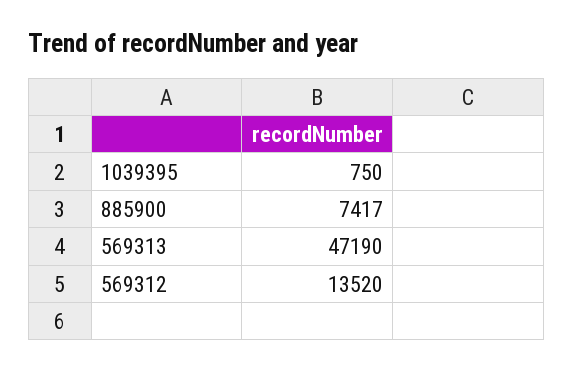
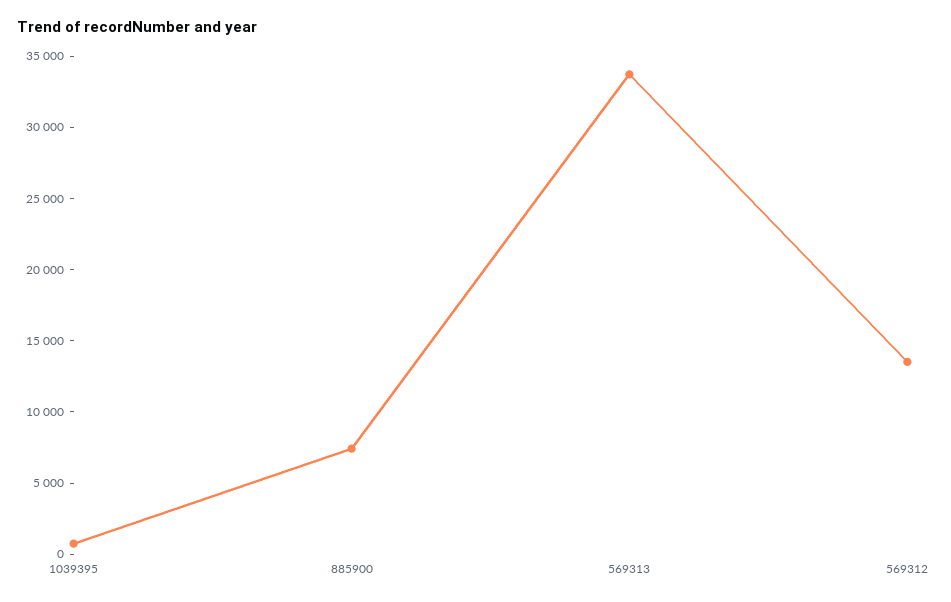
  {
    "1039395": 750,
    "885900": 7417,
-   "569313": 47190,
+   "569313": 34000,
    "569312": 13520
  }

